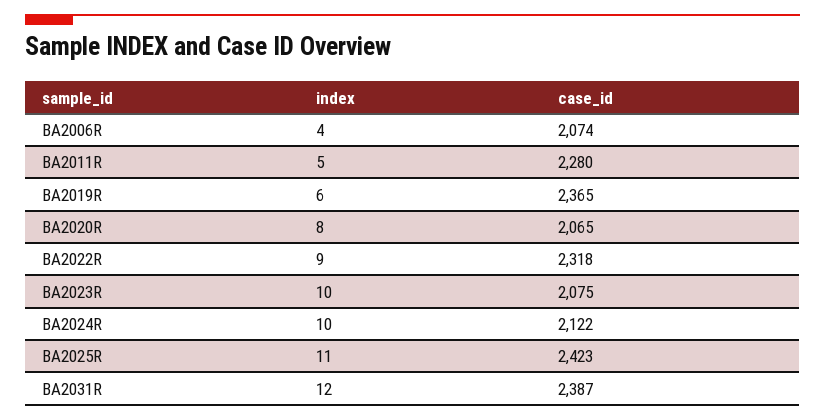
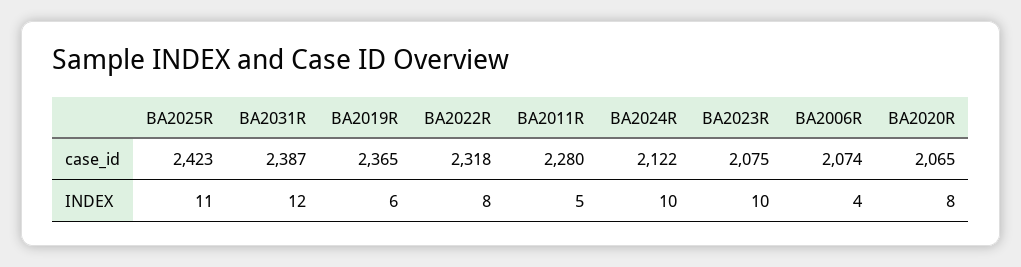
  {
    "index": {
      "BA2006R": 4,
      "BA2011R": 5,
      "BA2019R": 6,
      "BA2020R": 8,
-     "BA2022R": 9,
+     "BA2022R": 8,
      "BA2023R": 10,
      "BA2024R": 10,
      "BA2025R": 11,
      "BA2031R": 12
    },
    "case_id": {
      "BA2006R": 2074,
      "BA2011R": 2280,
      "BA2019R": 2365,
      "BA2020R": 2065,
      "BA2022R": 2318,
      "BA2023R": 2075,
      "BA2024R": 2122,
      "BA2025R": 2423,
      "BA2031R": 2387
    }
  }

